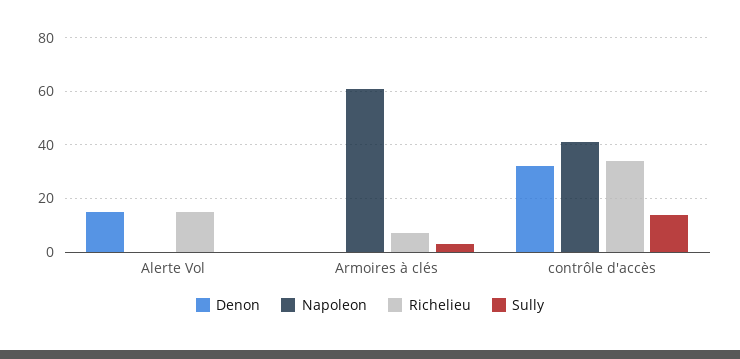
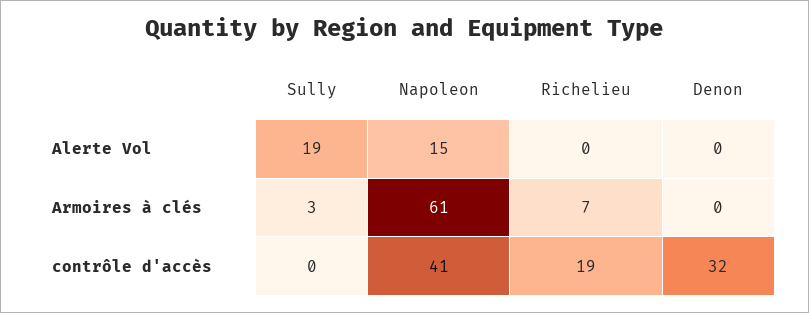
  {
    "Denon": {
-     "Alerte Vol": 15,
+     "Alerte Vol": 0,
      "Armoires à clés": 0,
      "contrôle d'accès": 32
    },
    "Napoleon": {
-     "Alerte Vol": 0,
+     "Alerte Vol": 15,
      "Armoires à clés": 61,
      "contrôle d'accès": 41
    },
    "Richelieu": {
-     "Alerte Vol": 15,
+     "Alerte Vol": 0,
      "Armoires à clés": 7,
-     "contrôle d'accès": 35
+     "contrôle d'accès": 19
    },
    "Sully": {
-     "Alerte Vol": 0,
+     "Alerte Vol": 19,
      "Armoires à clés": 3,
-     "contrôle d'accès": 15
+     "contrôle d'accès": 0
    }
  }

